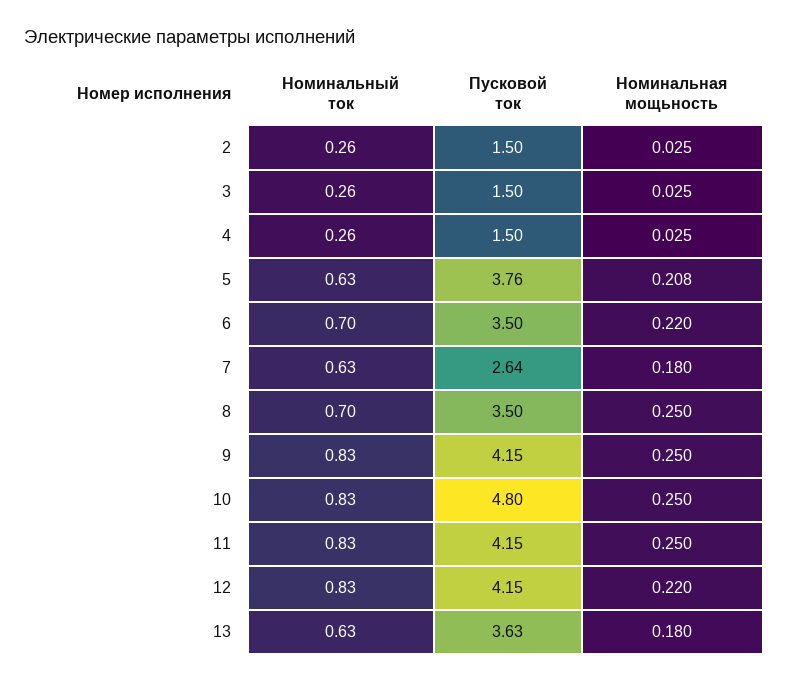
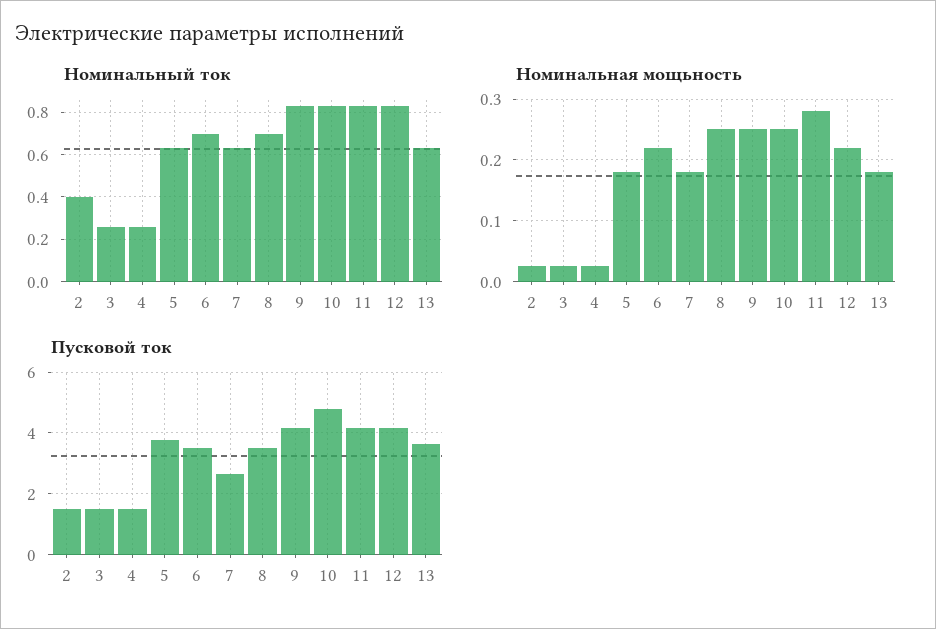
  {
    "Номинальный ток": {
-     "2": 0.26,
+     "2": 0.4,
      "3": 0.26,
      "4": 0.26,
      "5": 0.63,
      "6": 0.7,
      "7": 0.63,
      "8": 0.7,
      "9": 0.83,
      "10": 0.83,
      "11": 0.83,
      "12": 0.83,
      "13": 0.63
    },
    "Пусковой ток": {
      "2": 1.5,
      "3": 1.5,
      "4": 1.5,
      "5": 3.76,
      "6": 3.5,
      "7": 2.64,
      "8": 3.5,
      "9": 4.15,
      "10": 4.8,
      "11": 4.15,
      "12": 4.15,
      "13": 3.63
    },
    "Номинальная мощьность": {
      "2": 0.025,
      "3": 0.025,
      "4": 0.025,
-     "5": 0.208,
+     "5": 0.18,
      "6": 0.22,
      "7": 0.18,
      "8": 0.25,
      "9": 0.25,
      "10": 0.25,
-     "11": 0.25,
+     "11": 0.28,
      "12": 0.22,
      "13": 0.18
    }
  }

